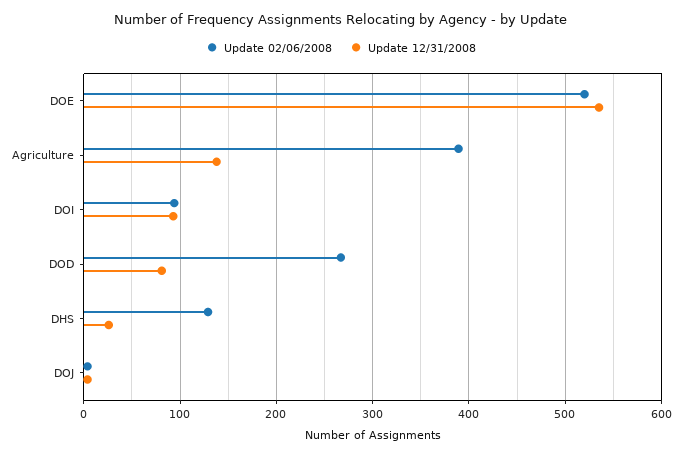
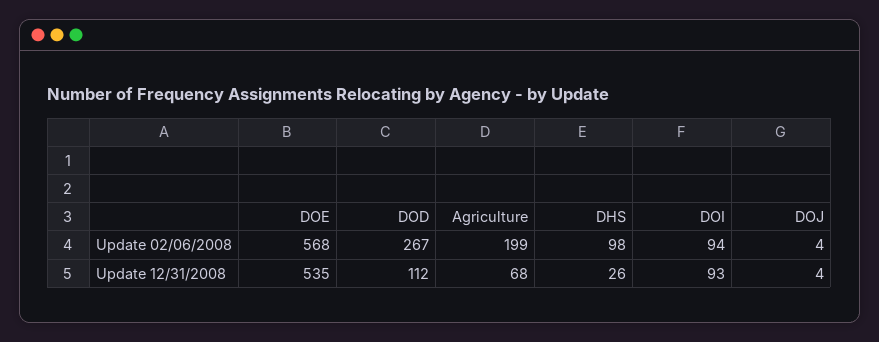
  {
    "Update 02/06/2008": {
-     "DOE": 520,
+     "DOE": 568,
-     "Agriculture": 390,
+     "Agriculture": 199,
      "DOI": 94,
      "DOD": 267,
-     "DHS": 130,
+     "DHS": 98,
      "DOJ": 4
    },
    "Update 12/31/2008": {
      "DOE": 535,
-     "Agriculture": 140,
+     "Agriculture": 68,
      "DOI": 93,
-     "DOD": 80,
+     "DOD": 112,
      "DHS": 26,
      "DOJ": 4
    }
  }

